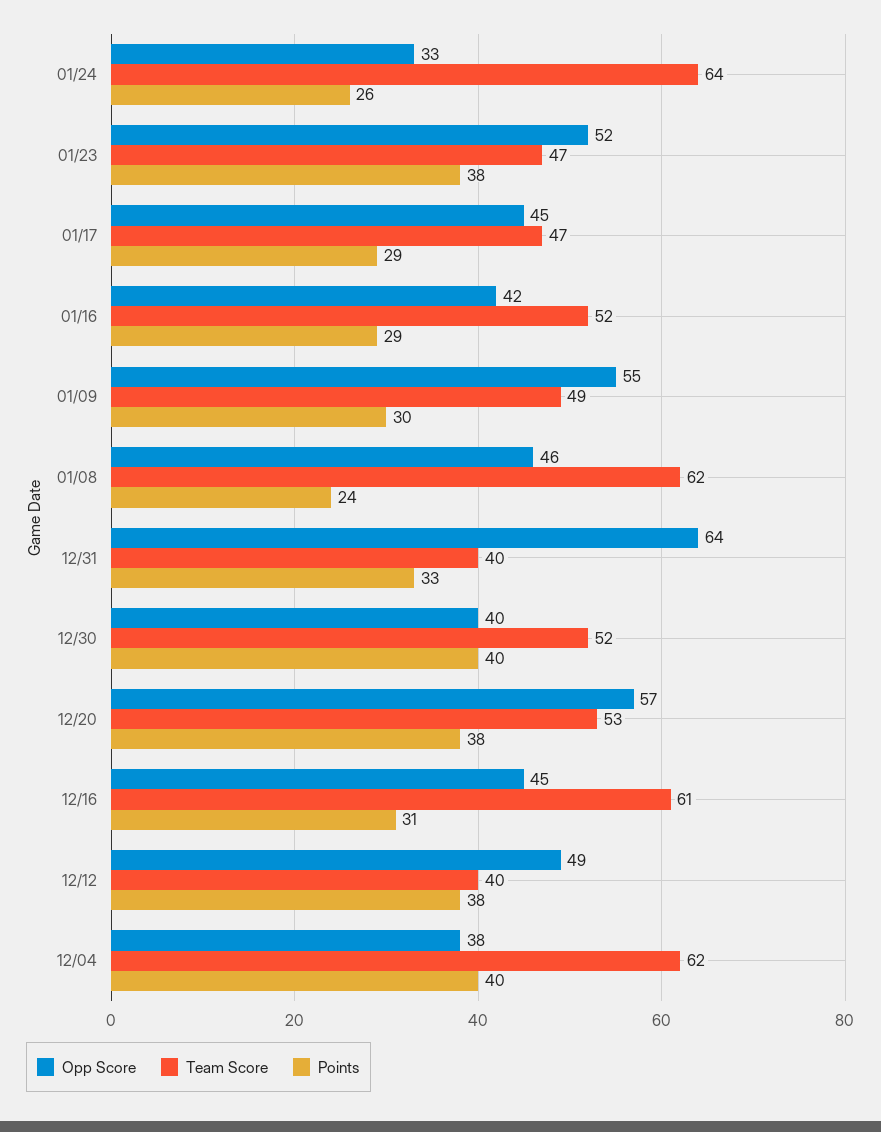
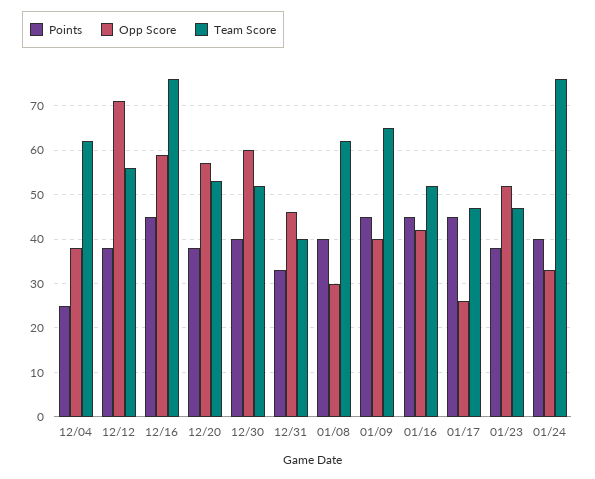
  {
    "Opp Score": {
      "01/24": 33,
      "01/23": 52,
-     "01/17": 45,
+     "01/17": 25,
      "01/16": 42,
-     "01/09": 55,
+     "01/09": 40,
-     "01/08": 46,
+     "01/08": 30,
-     "12/31": 64,
+     "12/31": 45,
-     "12/30": 40,
+     "12/30": 60,
      "12/20": 57,
-     "12/16": 45,
+     "12/16": 60,
-     "12/12": 49,
+     "12/12": 70,
      "12/04": 38
    },
    "Team Score": {
-     "01/24": 64,
+     "01/24": 75,
      "01/23": 47,
      "01/17": 47,
      "01/16": 52,
-     "01/09": 49,
+     "01/09": 65,
      "01/08": 62,
      "12/31": 40,
      "12/30": 52,
      "12/20": 53,
-     "12/16": 61,
+     "12/16": 75,
-     "12/12": 40,
+     "12/12": 55,
      "12/04": 62
    },
    "Points": {
-     "01/24": 26,
+     "01/24": 40,
      "01/23": 38,
-     "01/17": 29,
+     "01/17": 45,
-     "01/16": 29,
+     "01/16": 45,
-     "01/09": 30,
+     "01/09": 45,
-     "01/08": 24,
+     "01/08": 40,
      "12/31": 33,
      "12/30": 40,
      "12/20": 38,
-     "12/16": 31,
+     "12/16": 45,
      "12/12": 38,
-     "12/04": 40
+     "12/04": 25
    }
  }

